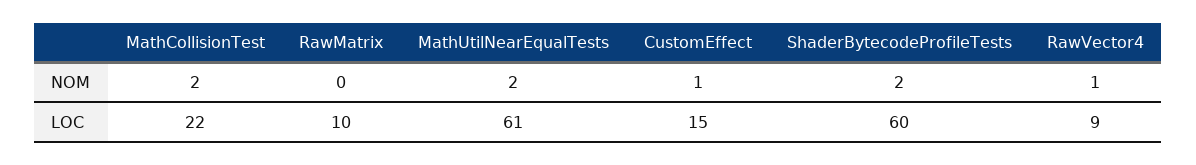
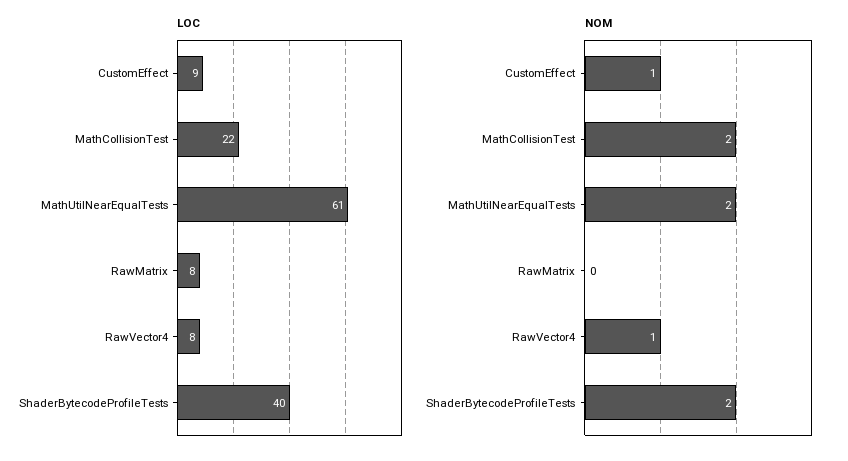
  {
    "NOM": {
      "MathCollisionTest": 2,
      "RawMatrix": 0,
      "MathUtilNearEqualTests": 2,
      "CustomEffect": 1,
      "ShaderBytecodeProfileTests": 2,
      "RawVector4": 1
    },
    "LOC": {
      "MathCollisionTest": 22,
-     "RawMatrix": 10,
+     "RawMatrix": 8,
      "MathUtilNearEqualTests": 61,
-     "CustomEffect": 15,
+     "CustomEffect": 9,
-     "ShaderBytecodeProfileTests": 60,
+     "ShaderBytecodeProfileTests": 40,
-     "RawVector4": 9
+     "RawVector4": 8
    }
  }

